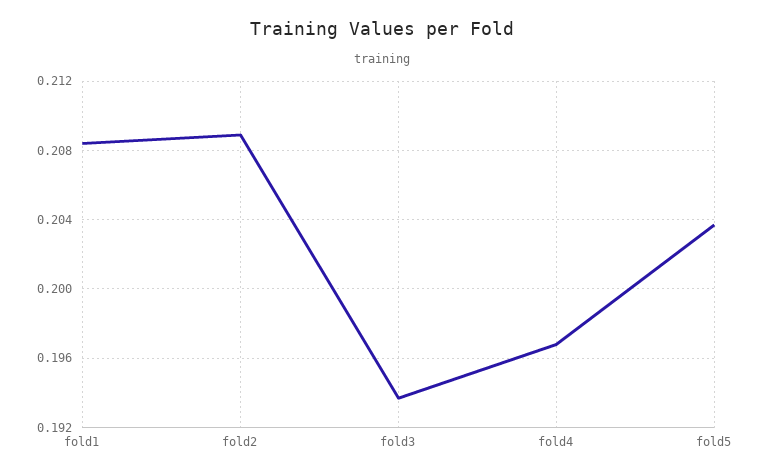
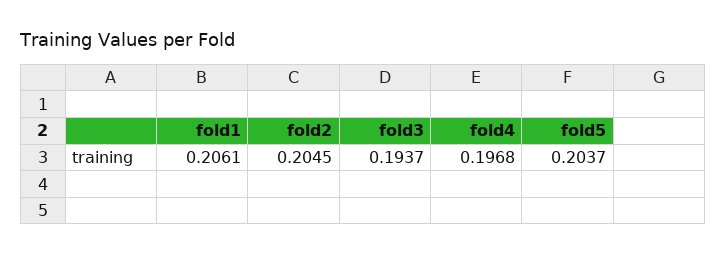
  {
-   "fold1": 0.2085,
+   "fold1": 0.2061,
-   "fold2": 0.209,
+   "fold2": 0.2045,
    "fold3": 0.1937,
    "fold4": 0.1968,
    "fold5": 0.2037
  }

